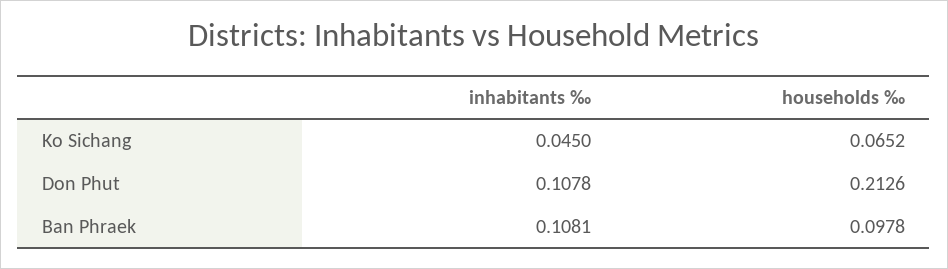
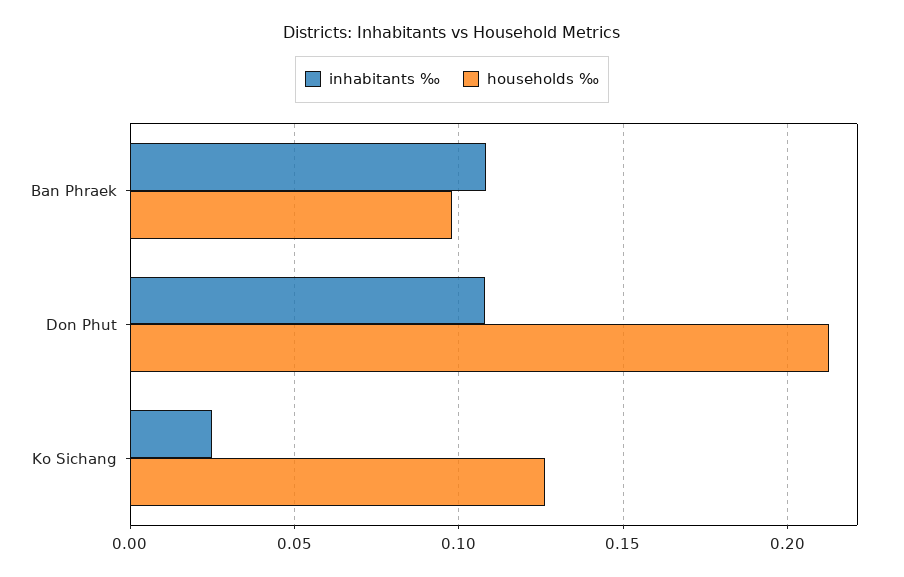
  {
    "inhabitants ‰": {
-     "Ko Sichang": 0.045,
+     "Ko Sichang": 0.025,
      "Don Phut": 0.1078,
      "Ban Phraek": 0.1081
    },
    "households ‰": {
-     "Ko Sichang": 0.0652,
+     "Ko Sichang": 0.125,
      "Don Phut": 0.2126,
      "Ban Phraek": 0.0978
    }
  }

